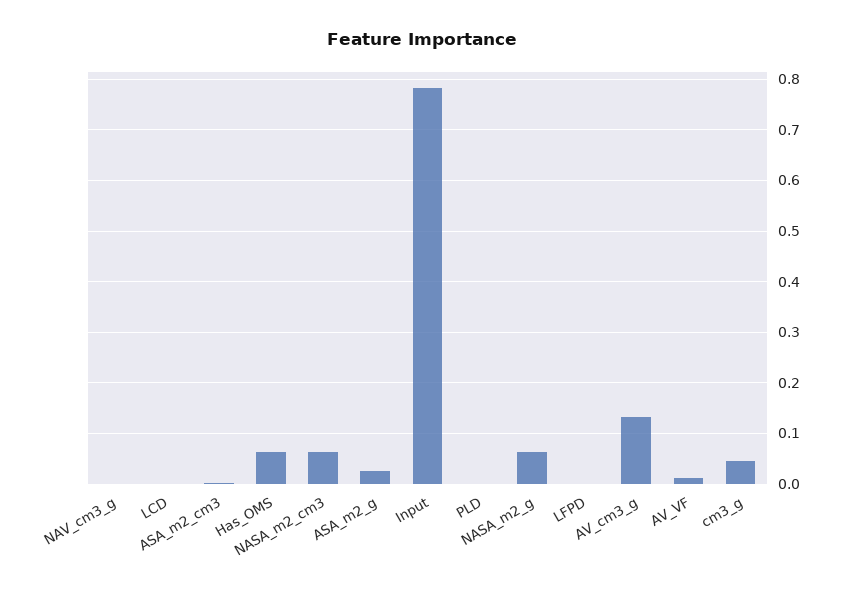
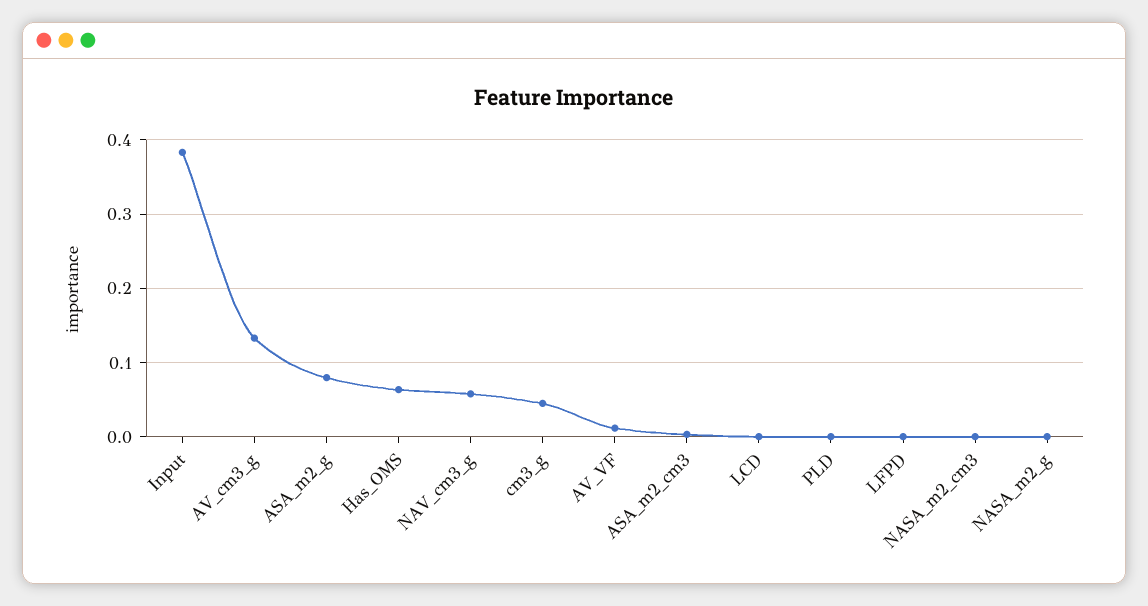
  {
-   "NAV_cm3_g": 0,
+   "NAV_cm3_g": 0.06,
    "LCD": 0,
    "ASA_m2_cm3": 0,
    "Has_OMS": 0.06,
-   "NASA_m2_cm3": 0.06,
+   "NASA_m2_cm3": 0,
-   "ASA_m2_g": 0.02,
+   "ASA_m2_g": 0.08,
-   "Input": 0.78,
+   "Input": 0.38,
    "PLD": 0,
-   "NASA_m2_g": 0.06,
+   "NASA_m2_g": 0,
    "LFPD": 0,
    "AV_cm3_g": 0.13,
    "AV_VF": 0.01,
    "cm3_g": 0.04
  }

